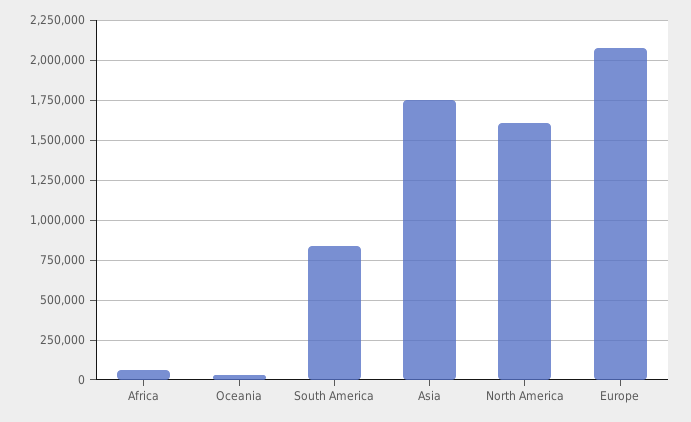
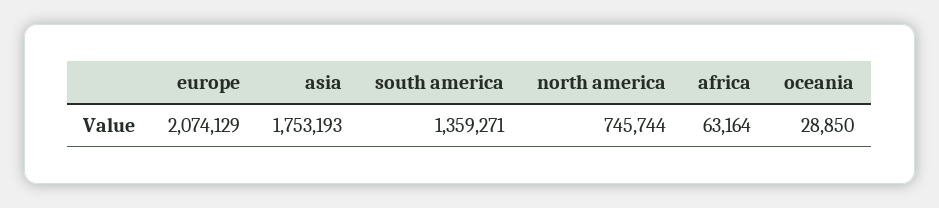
  {
    "Africa": 63164,
    "Oceania": 28850,
-   "South America": 850000,
+   "South America": 1359271,
    "Asia": 1753193,
-   "North America": 1600000,
+   "North America": 745744,
    "Europe": 2074129
  }

